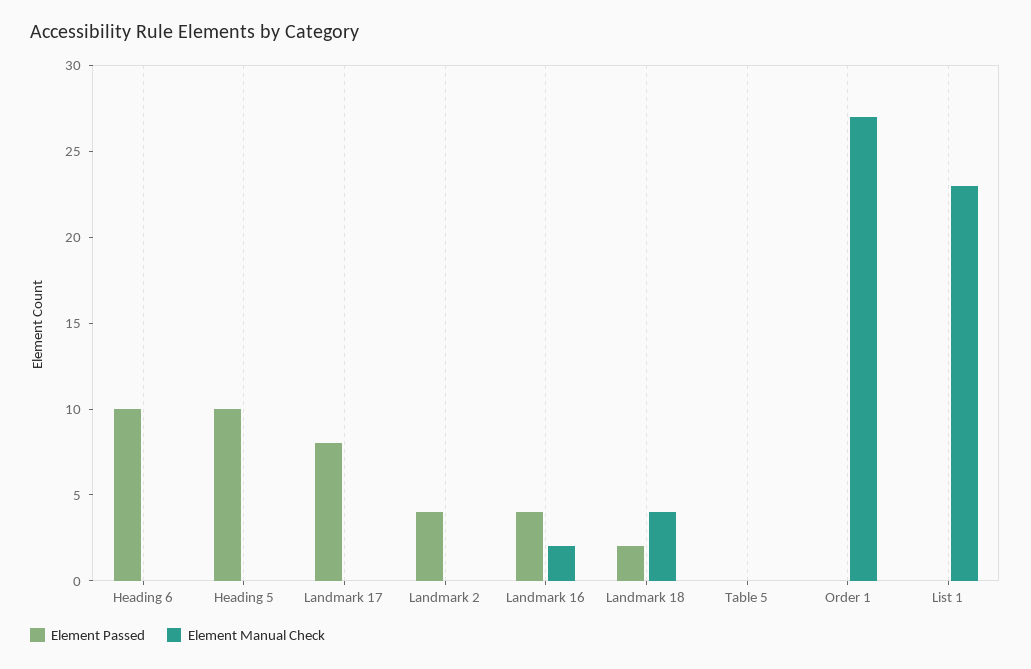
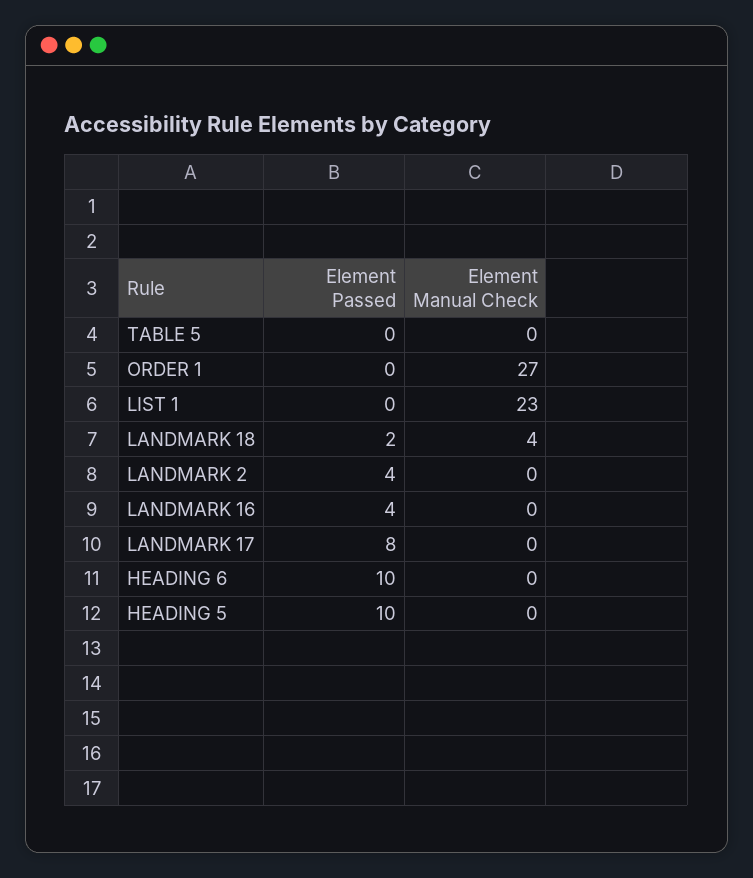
  {
    "Element Passed": {
      "Heading 6": 10,
      "Heading 5": 10,
      "Landmark 17": 8,
      "Landmark 2": 4,
      "Landmark 16": 4,
      "Landmark 18": 2,
      "Table 5": 0,
      "Order 1": 0,
      "List 1": 0
    },
    "Element Manual Check": {
      "Heading 6": 0,
      "Heading 5": 0,
      "Landmark 17": 0,
      "Landmark 2": 0,
-     "Landmark 16": 2,
+     "Landmark 16": 0,
      "Landmark 18": 4,
      "Table 5": 0,
      "Order 1": 27,
      "List 1": 23
    }
  }

